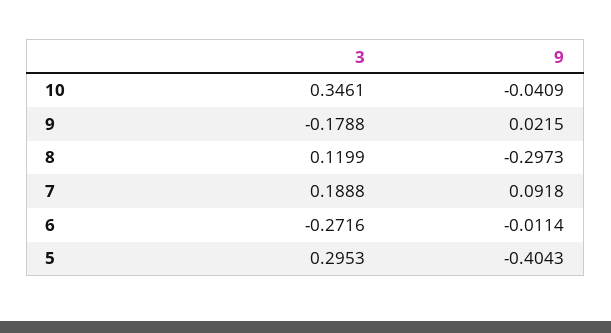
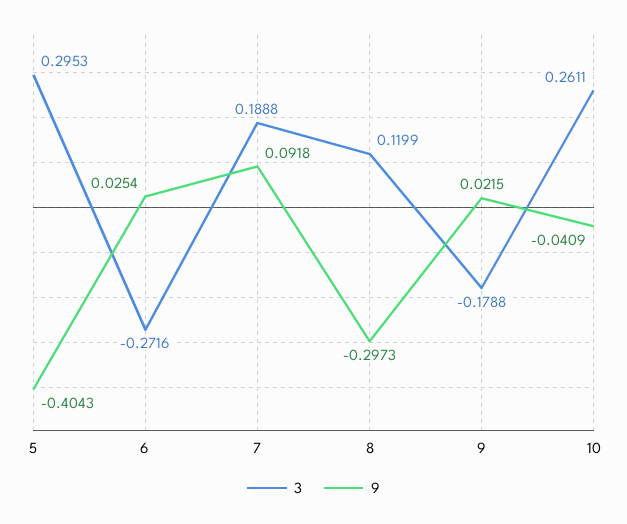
  {
    "3": {
-     "10": 0.3461,
+     "10": 0.2611,
      "9": -0.1788,
      "8": 0.1199,
      "7": 0.1888,
      "6": -0.2716,
      "5": 0.2953
    },
    "9": {
      "10": -0.0409,
      "9": 0.0215,
      "8": -0.2973,
      "7": 0.0918,
-     "6": -0.0114,
+     "6": 0.0254,
      "5": -0.4043
    }
  }

